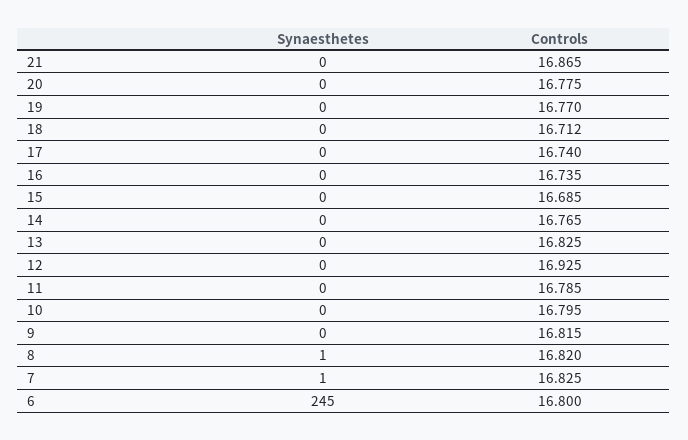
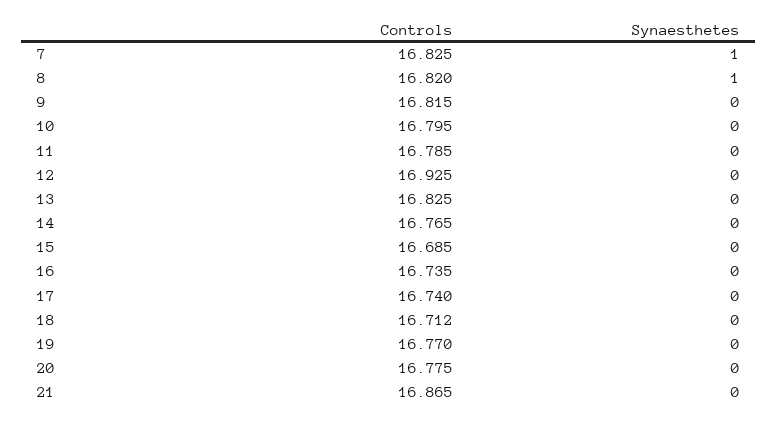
  {
    "Synaesthetes": {
      "21": 0,
      "20": 0,
      "19": 0,
      "18": 0,
      "17": 0,
      "16": 0,
      "15": 0,
      "14": 0,
      "13": 0,
      "12": 0,
      "11": 0,
      "10": 0,
      "9": 0,
      "8": 1,
-     "7": 1,
+     "7": 1
-     "6": 245
    },
    "Controls": {
      "21": 16.865,
      "20": 16.775,
      "19": 16.77,
      "18": 16.712,
      "17": 16.74,
      "16": 16.735,
      "15": 16.685,
      "14": 16.765,
      "13": 16.825,
      "12": 16.925,
      "11": 16.785,
      "10": 16.795,
      "9": 16.815,
      "8": 16.82,
-     "7": 16.825,
+     "7": 16.825
-     "6": 16.8
    }
  }

